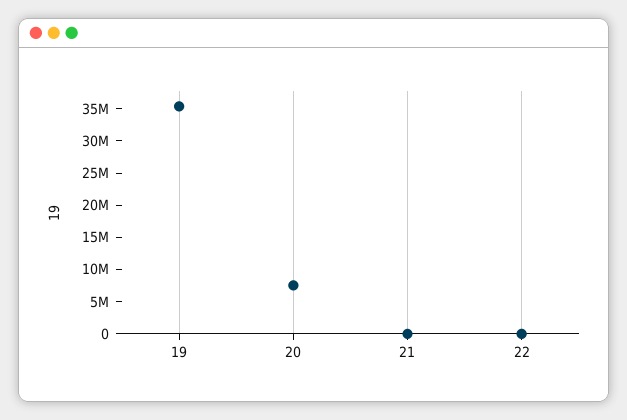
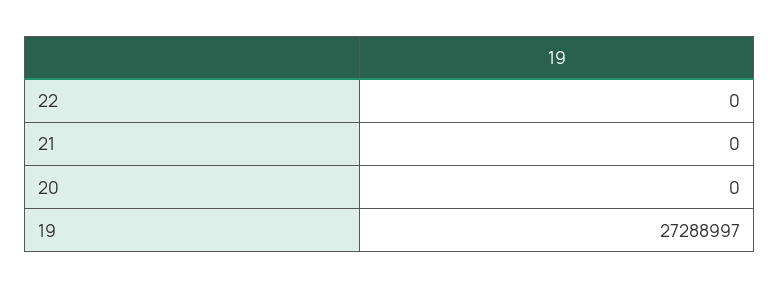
  {
-   "19": 35000000,
+   "19": 27288997,
-   "20": 7500000,
+   "20": 0,
    "21": 0,
    "22": 0
  }

